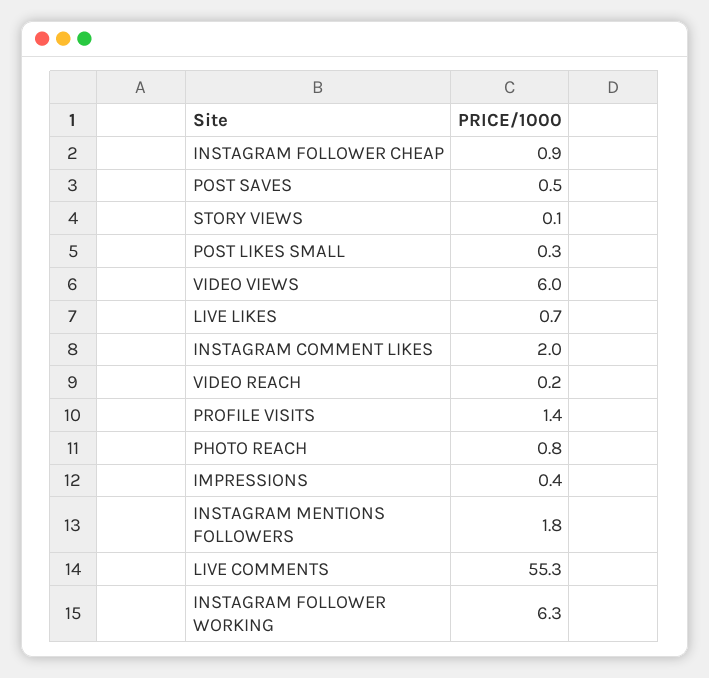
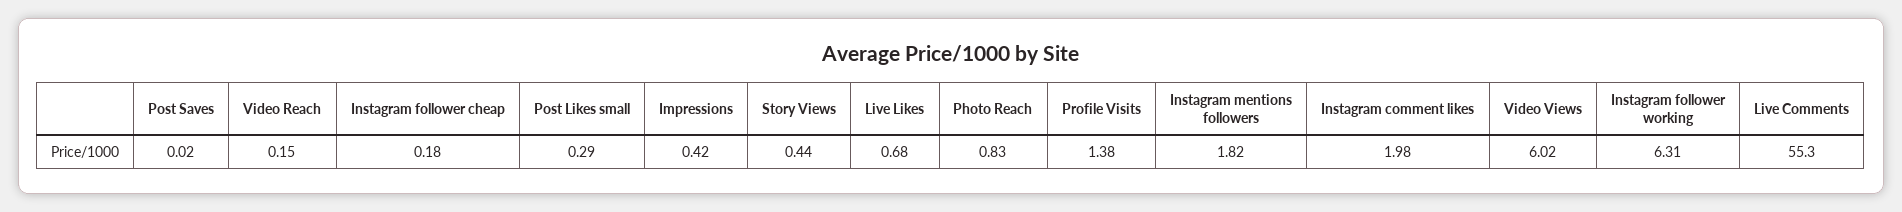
  {
-   "INSTAGRAM FOLLOWER CHEAP": 0.9,
+   "INSTAGRAM FOLLOWER CHEAP": 0.18,
-   "POST SAVES": 0.5,
+   "POST SAVES": 0.02,
-   "STORY VIEWS": 0.1,
+   "STORY VIEWS": 0.44,
    "POST LIKES SMALL": 0.29,
    "VIDEO VIEWS": 6.02,
    "LIVE LIKES": 0.68,
    "INSTAGRAM COMMENT LIKES": 1.98,
    "VIDEO REACH": 0.15,
    "PROFILE VISITS": 1.38,
    "PHOTO REACH": 0.83,
    "IMPRESSIONS": 0.42,
    "INSTAGRAM MENTIONS FOLLOWERS": 1.82,
    "LIVE COMMENTS": 55.3,
    "INSTAGRAM FOLLOWER WORKING": 6.31
  }

